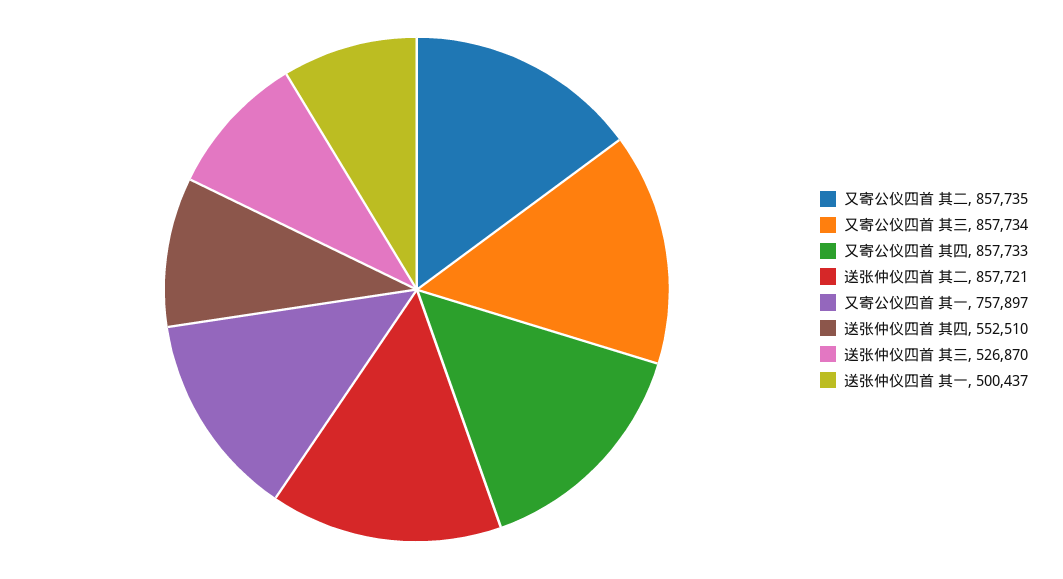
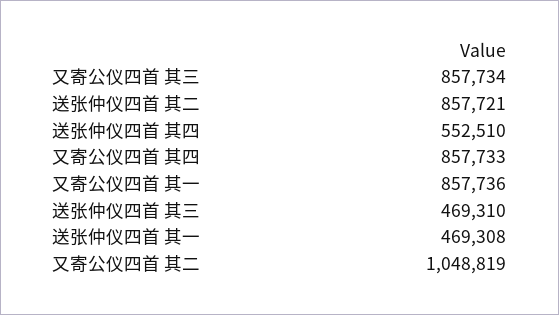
  {
-   "又寄公仪四首 其二": 857735,
+   "又寄公仪四首 其二": 1048819,
    "又寄公仪四首 其三": 857734,
    "又寄公仪四首 其四": 857733,
    "送张仲仪四首 其二": 857721,
-   "又寄公仪四首 其一": 757897,
+   "又寄公仪四首 其一": 857736,
    "送张仲仪四首 其四": 552510,
-   "送张仲仪四首 其三": 526870,
+   "送张仲仪四首 其三": 469310,
-   "送张仲仪四首 其一": 500437
+   "送张仲仪四首 其一": 469308
  }

